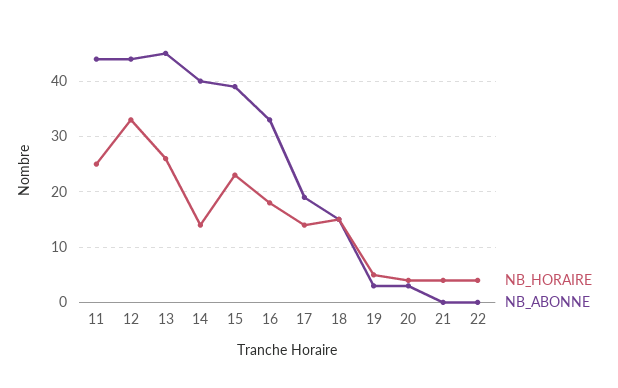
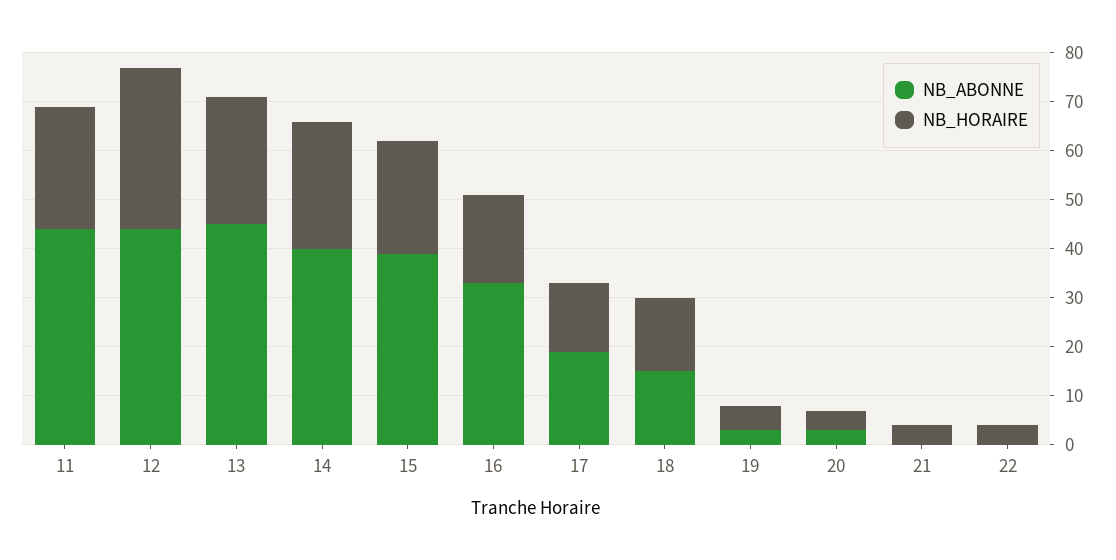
  {
    "NB_HORAIRE": {
      "11": 25,
      "12": 35,
      "13": 25,
-     "14": 15,
+     "14": 25,
      "15": 25,
      "16": 20,
      "17": 15,
      "18": 15,
      "19": 5,
      "20": 5,
      "21": 5,
      "22": 5
    },
    "NB_ABONNE": {
      "11": 45,
      "12": 45,
      "13": 45,
      "14": 40,
      "15": 40,
      "16": 35,
      "17": 20,
      "18": 15,
      "19": 5,
      "20": 5,
      "21": 0,
      "22": 0
    }
  }

